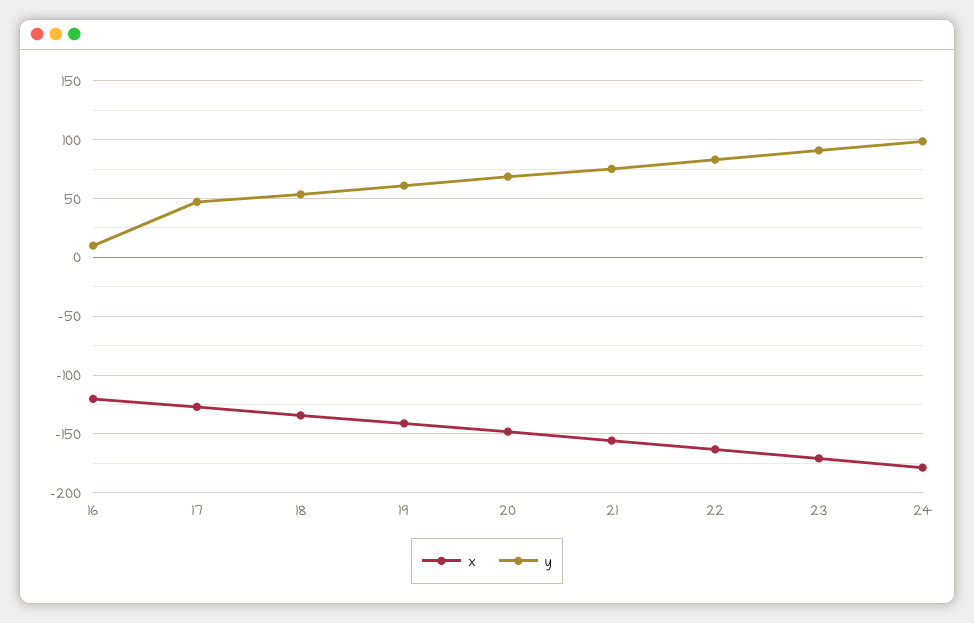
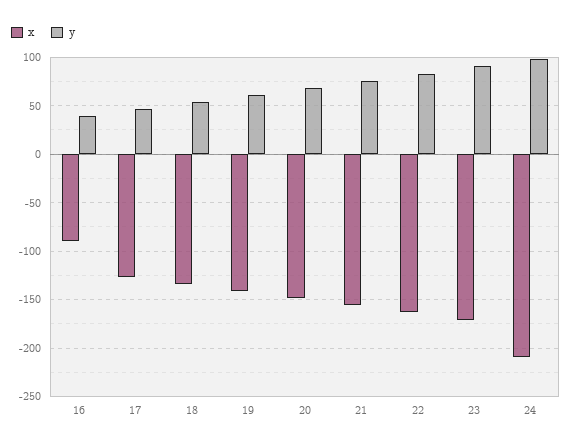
  {
    "x": {
-     "16": -120,
+     "16": -90,
      "17": -130,
      "18": -130,
      "19": -140,
      "20": -150,
      "21": -160,
      "22": -160,
      "23": -170,
-     "24": -180
+     "24": -210
    },
    "y": {
-     "16": 10,
+     "16": 40,
      "17": 50,
      "18": 50,
      "19": 60,
      "20": 70,
      "21": 80,
      "22": 80,
      "23": 90,
      "24": 100
    }
  }

